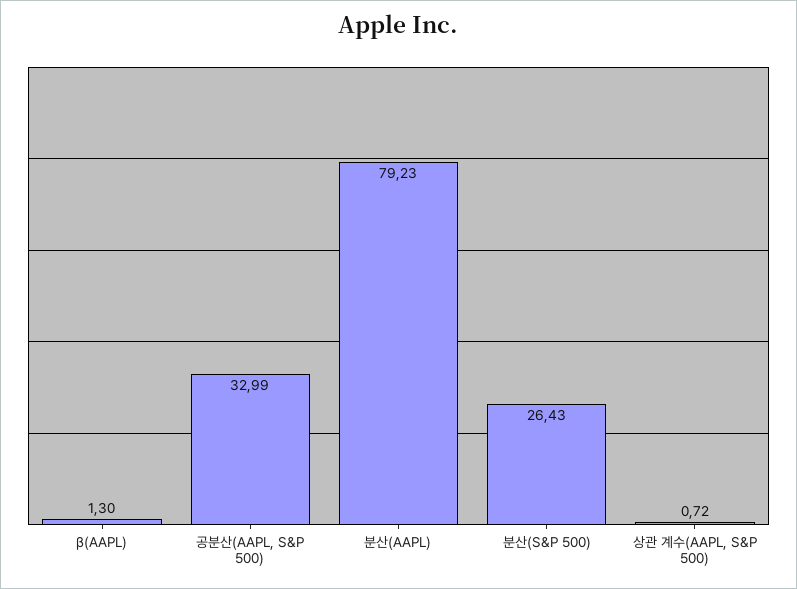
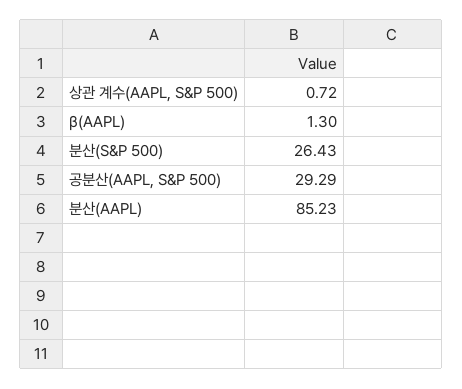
  {
    "β(AAPL)": 1.3,
-   "공분산(AAPL, S&P 500)": 32.99,
+   "공분산(AAPL, S&P 500)": 29.29,
-   "분산(AAPL)": 79.23,
+   "분산(AAPL)": 85.23,
    "분산(S&P 500)": 26.43,
    "상관 계수(AAPL, S&P 500)": 0.72
  }

